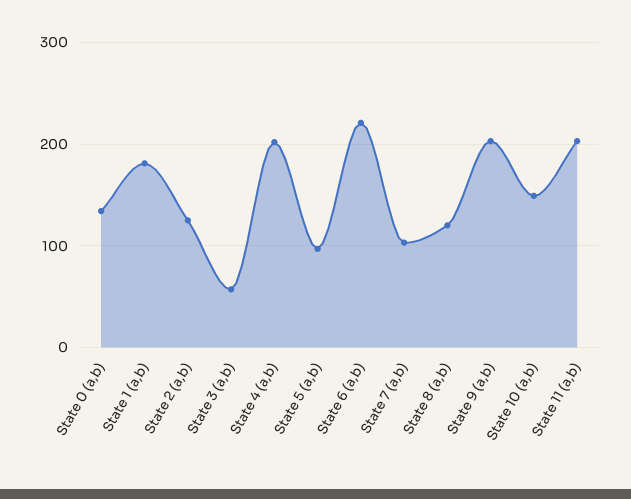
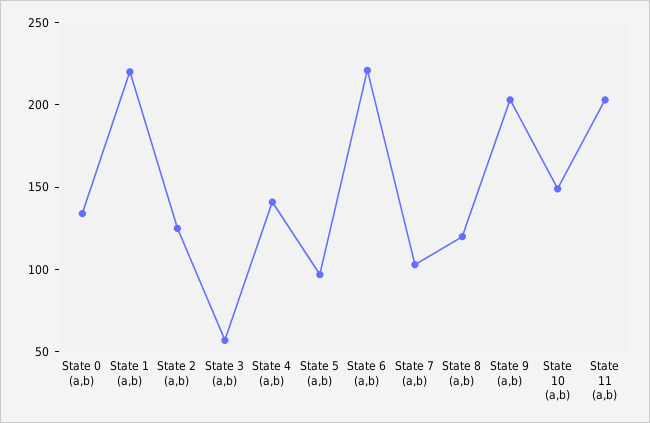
  {
    "State 0 (a,b)": 130,
-   "State 1 (a,b)": 180,
+   "State 1 (a,b)": 220,
    "State 2 (a,b)": 130,
    "State 3 (a,b)": 60,
-   "State 4 (a,b)": 200,
+   "State 4 (a,b)": 140,
    "State 5 (a,b)": 100,
    "State 6 (a,b)": 220,
    "State 7 (a,b)": 100,
    "State 8 (a,b)": 120,
    "State 9 (a,b)": 200,
    "State 10 (a,b)": 150,
    "State 11 (a,b)": 200
  }

